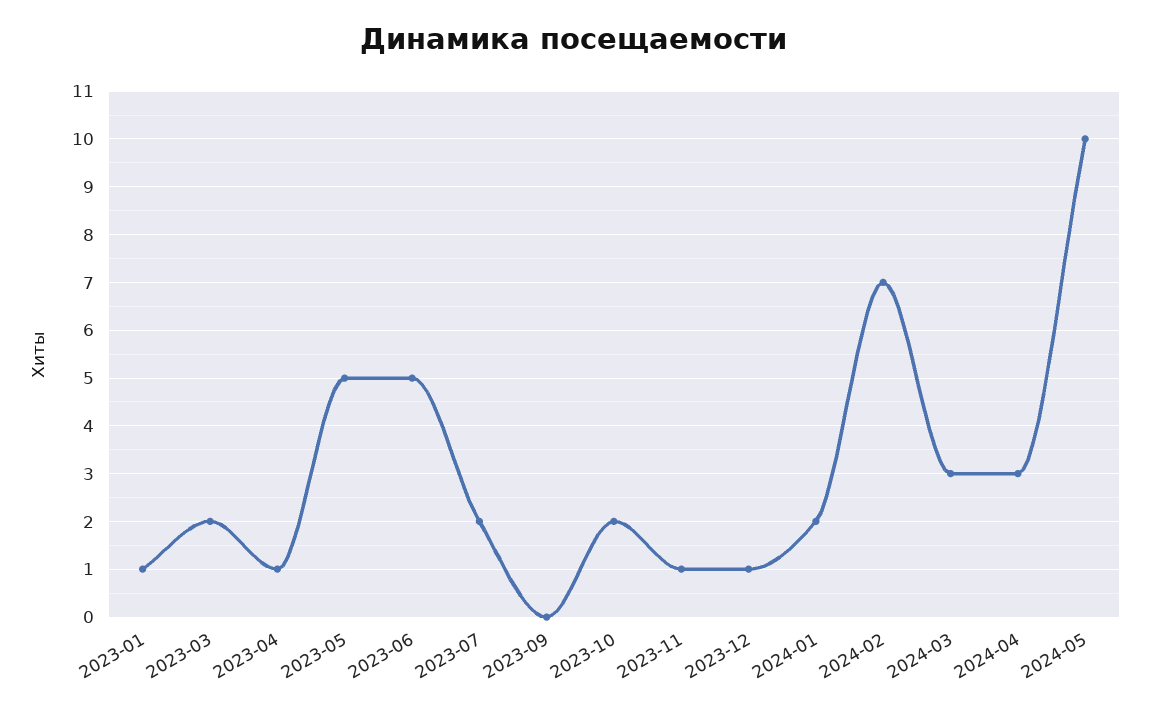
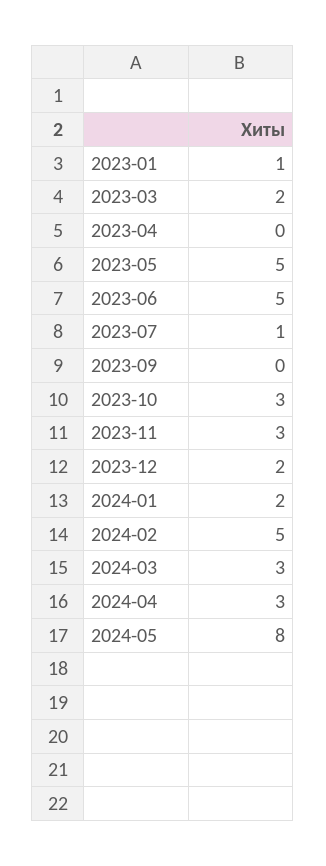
  {
    "2023-01": 1,
    "2023-03": 2,
-   "2023-04": 1,
+   "2023-04": 0,
    "2023-05": 5,
    "2023-06": 5,
-   "2023-07": 2,
+   "2023-07": 1,
    "2023-09": 0,
-   "2023-10": 2,
+   "2023-10": 3,
-   "2023-11": 1,
+   "2023-11": 3,
-   "2023-12": 1,
+   "2023-12": 2,
    "2024-01": 2,
-   "2024-02": 7,
+   "2024-02": 5,
    "2024-03": 3,
    "2024-04": 3,
-   "2024-05": 10
+   "2024-05": 8
  }

